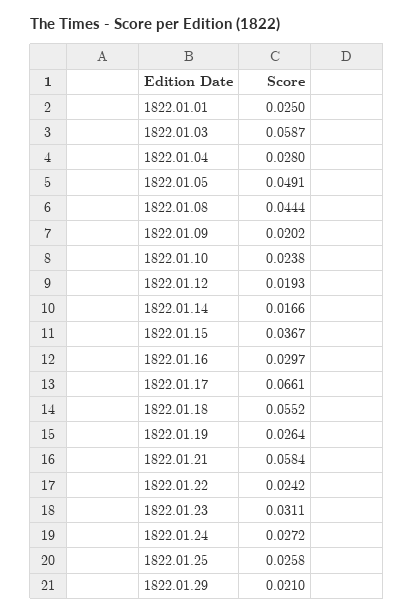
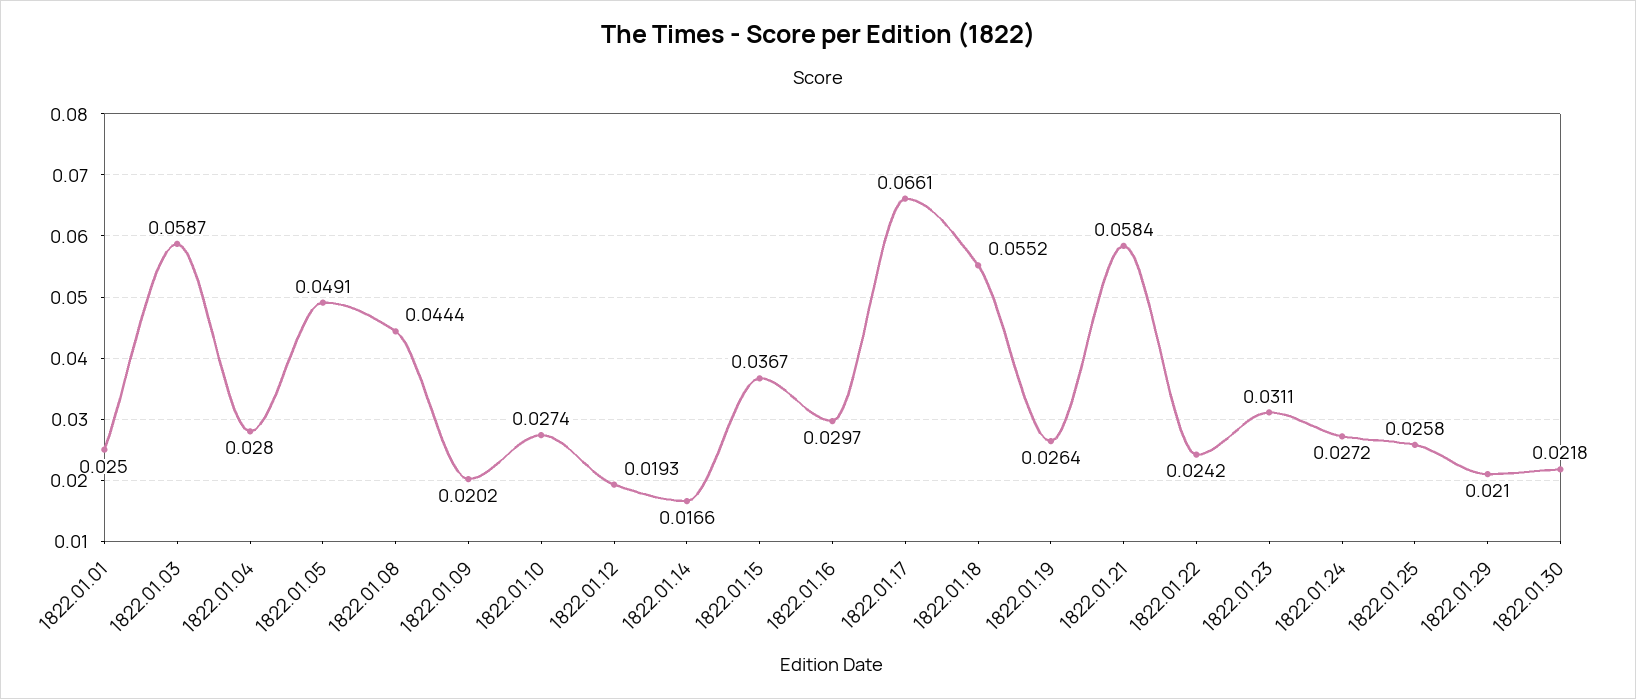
  {
    "1822.01.01": 0.025,
    "1822.01.03": 0.0587,
    "1822.01.04": 0.028,
    "1822.01.05": 0.0491,
    "1822.01.08": 0.0444,
    "1822.01.09": 0.0202,
-   "1822.01.10": 0.0238,
+   "1822.01.10": 0.0274,
    "1822.01.12": 0.0193,
    "1822.01.14": 0.0166,
    "1822.01.15": 0.0367,
    "1822.01.16": 0.0297,
    "1822.01.17": 0.0661,
    "1822.01.18": 0.0552,
    "1822.01.19": 0.0264,
    "1822.01.21": 0.0584,
    "1822.01.22": 0.0242,
    "1822.01.23": 0.0311,
    "1822.01.24": 0.0272,
    "1822.01.25": 0.0258,
-   "1822.01.29": 0.021
+   "1822.01.29": 0.021,
+   "1822.01.30": 0.0218
  }

